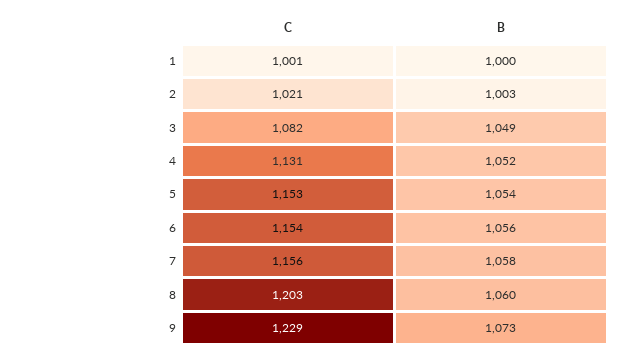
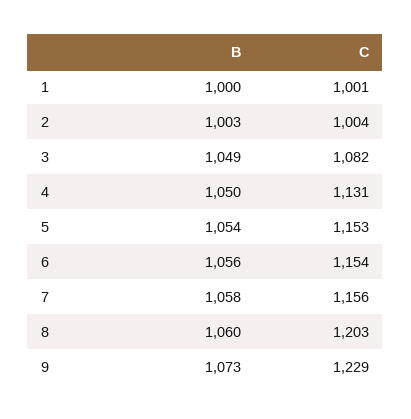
  {
    "C": {
      "1": 1001,
-     "2": 1021,
+     "2": 1004,
      "3": 1082,
      "4": 1131,
      "5": 1153,
      "6": 1154,
      "7": 1156,
      "8": 1203,
      "9": 1229
    },
    "B": {
      "1": 1000,
      "2": 1003,
      "3": 1049,
-     "4": 1052,
+     "4": 1050,
      "5": 1054,
      "6": 1056,
      "7": 1058,
      "8": 1060,
      "9": 1073
    }
  }

